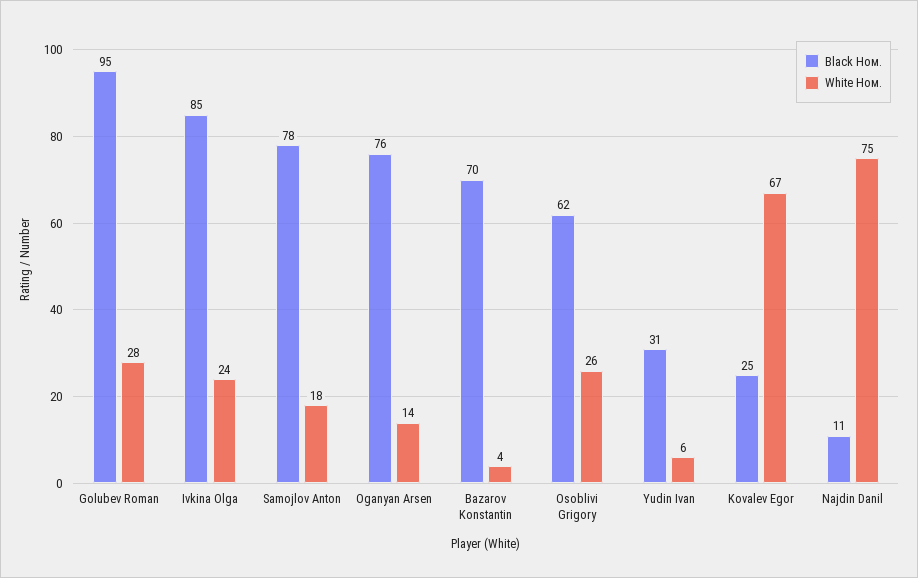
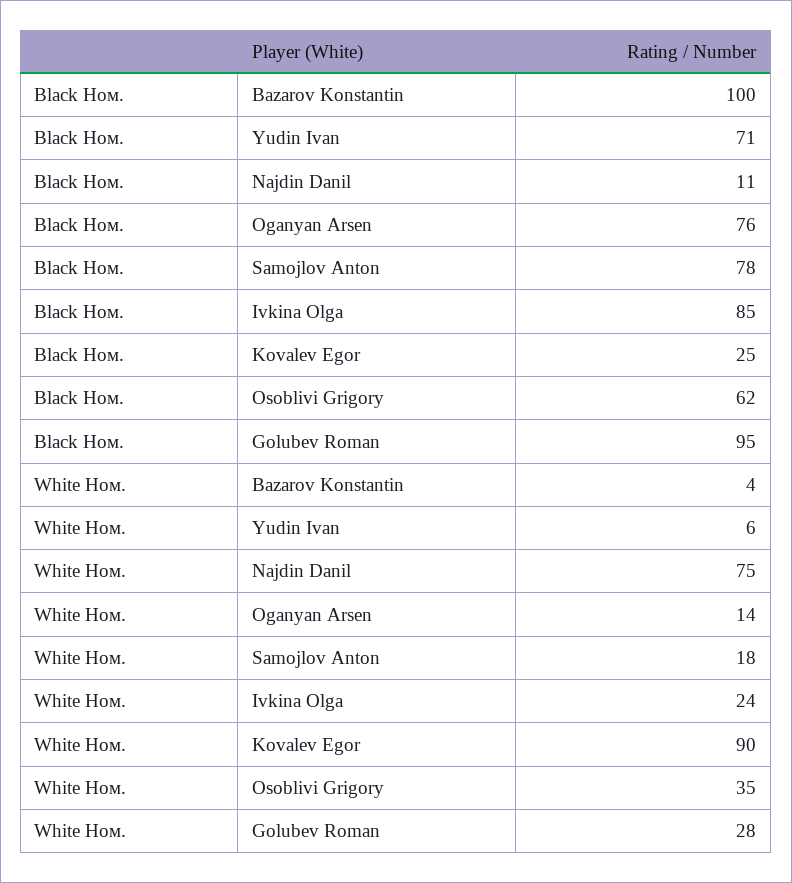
  {
    "Black Ном.": {
      "Golubev Roman": 95,
      "Ivkina Olga": 85,
      "Samojlov Anton": 78,
      "Oganyan Arsen": 76,
-     "Bazarov Konstantin": 70,
+     "Bazarov Konstantin": 100,
      "Osoblivi Grigory": 62,
-     "Yudin Ivan": 31,
+     "Yudin Ivan": 71,
      "Kovalev Egor": 25,
      "Najdin Danil": 11
    },
    "White Ном.": {
      "Golubev Roman": 28,
      "Ivkina Olga": 24,
      "Samojlov Anton": 18,
      "Oganyan Arsen": 14,
      "Bazarov Konstantin": 4,
-     "Osoblivi Grigory": 26,
+     "Osoblivi Grigory": 35,
      "Yudin Ivan": 6,
-     "Kovalev Egor": 67,
+     "Kovalev Egor": 90,
      "Najdin Danil": 75
    }
  }

